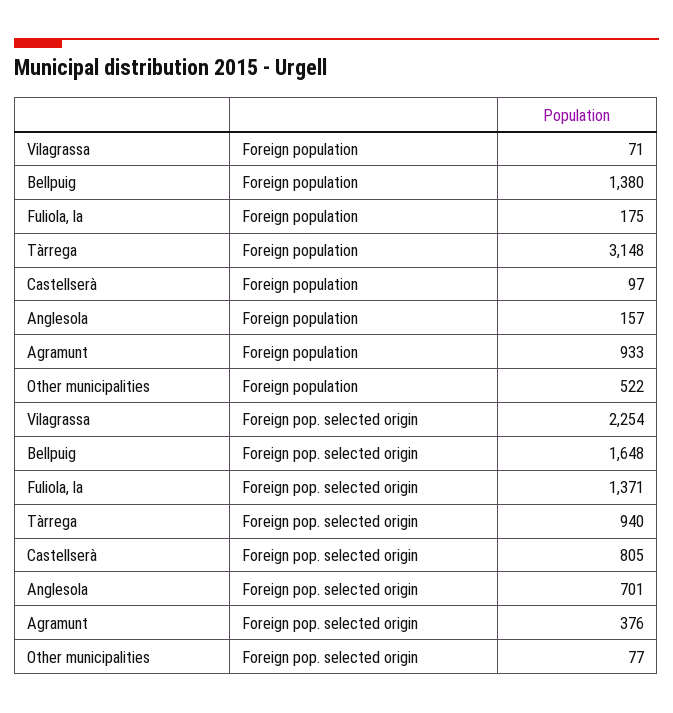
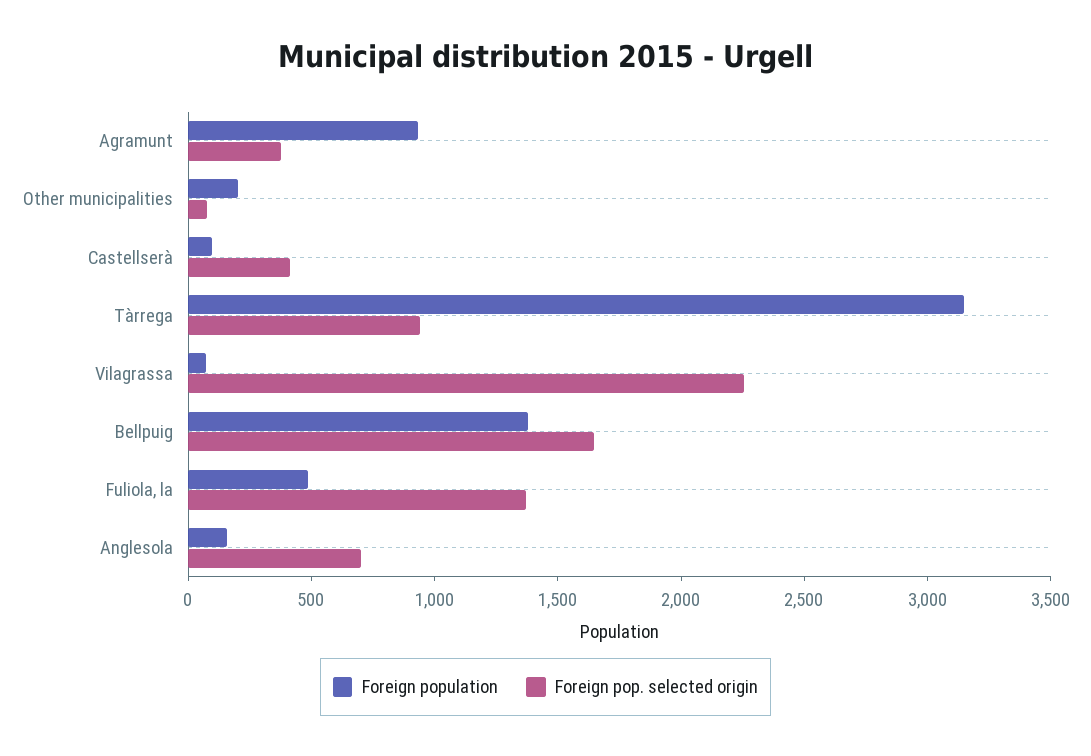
  {
    "Foreign population": {
      "Vilagrassa": 71,
      "Bellpuig": 1380,
-     "Fuliola, la": 175,
+     "Fuliola, la": 500,
      "Tàrrega": 3148,
      "Castellserà": 97,
      "Anglesola": 157,
      "Agramunt": 933,
-     "Other municipalities": 522
+     "Other municipalities": 200
    },
    "Foreign pop. selected origin": {
      "Vilagrassa": 2254,
      "Bellpuig": 1648,
      "Fuliola, la": 1371,
      "Tàrrega": 940,
-     "Castellserà": 805,
+     "Castellserà": 400,
      "Anglesola": 701,
      "Agramunt": 376,
      "Other municipalities": 77
    }
  }

